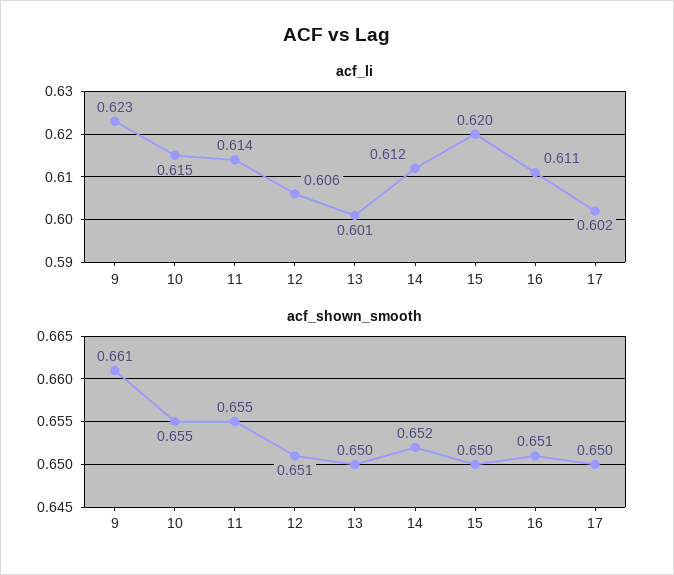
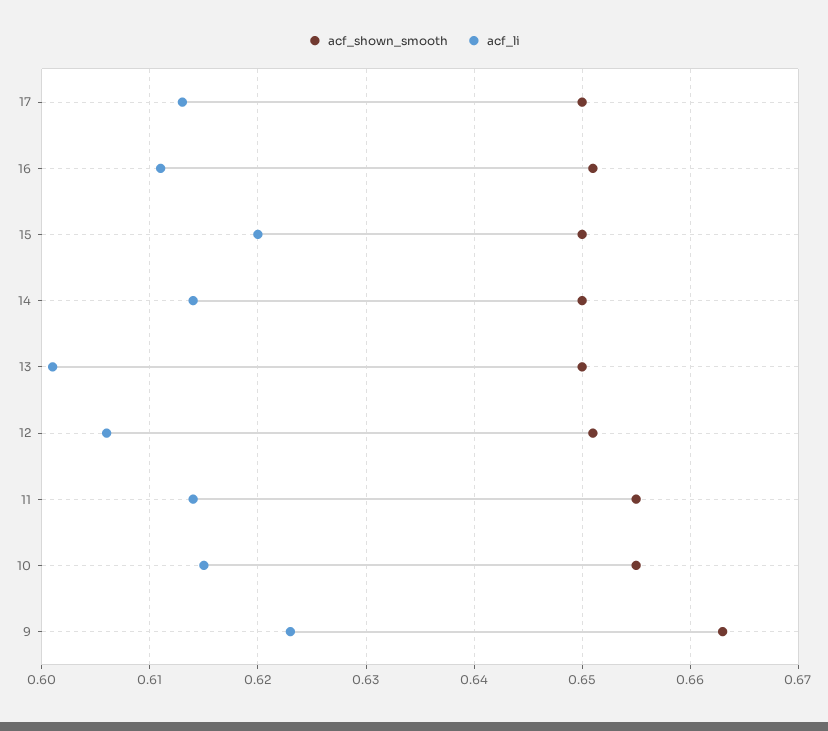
  {
    "acf_li": {
      "9": 0.623,
      "10": 0.615,
      "11": 0.614,
      "12": 0.606,
      "13": 0.601,
-     "14": 0.612,
+     "14": 0.614,
      "15": 0.62,
      "16": 0.611,
-     "17": 0.602
+     "17": 0.613
    },
    "acf_shown_smooth": {
-     "9": 0.661,
+     "9": 0.663,
      "10": 0.655,
      "11": 0.655,
      "12": 0.651,
      "13": 0.65,
-     "14": 0.652,
+     "14": 0.65,
      "15": 0.65,
      "16": 0.651,
      "17": 0.65
    }
  }

